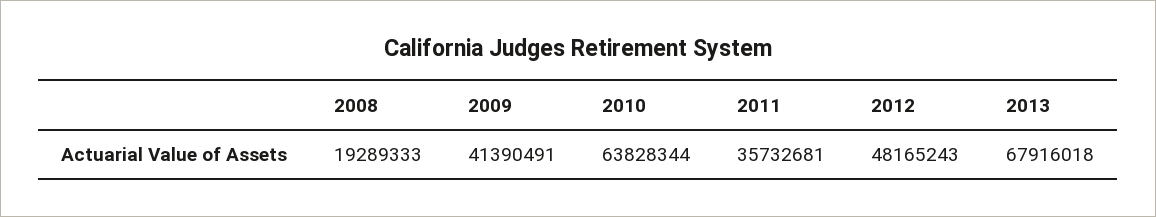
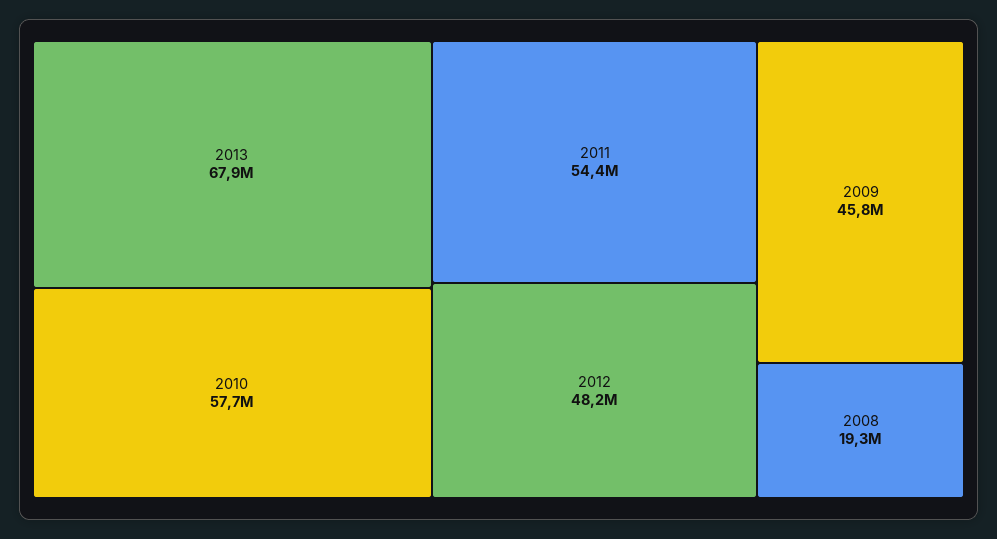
  {
    "2008": 19289333,
-   "2009": 41390491,
+   "2009": 45800000,
-   "2010": 63828344,
+   "2010": 57700000,
-   "2011": 35732681,
+   "2011": 54400000,
    "2012": 48165243,
    "2013": 67916018
  }

